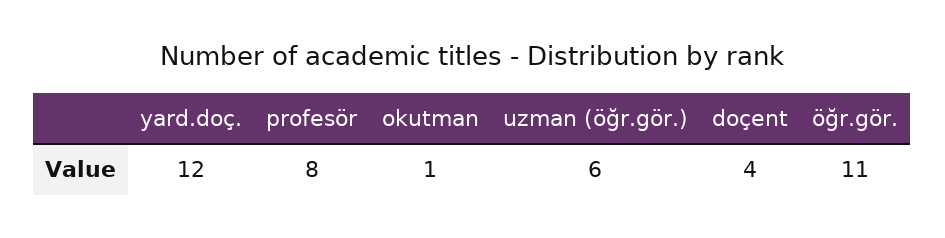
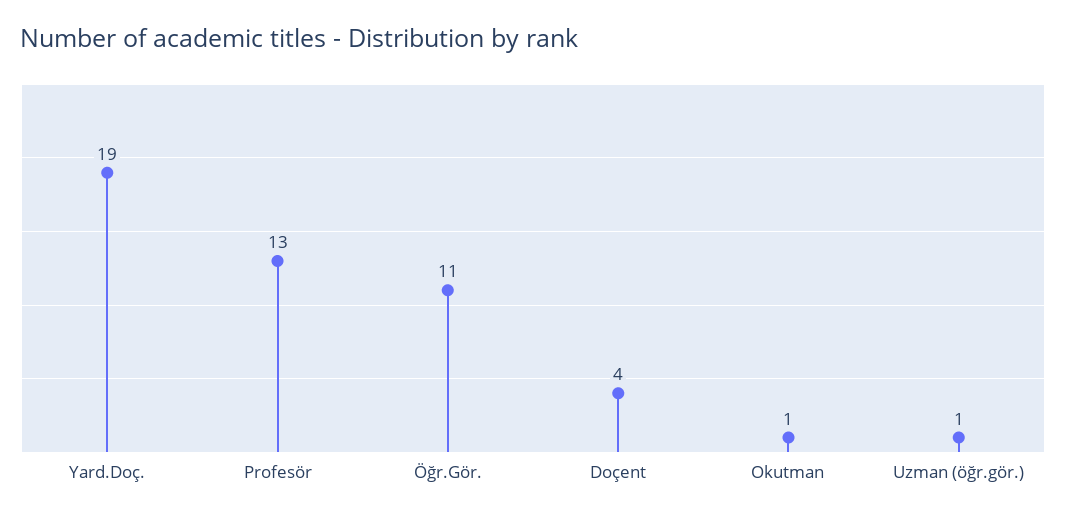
  {
-   "yard.doç.": 12,
+   "yard.doç.": 19,
-   "profesör": 8,
+   "profesör": 13,
    "okutman": 1,
-   "uzman (öğr.gör.)": 6,
+   "uzman (öğr.gör.)": 1,
    "doçent": 4,
    "öğr.gör.": 11
  }

